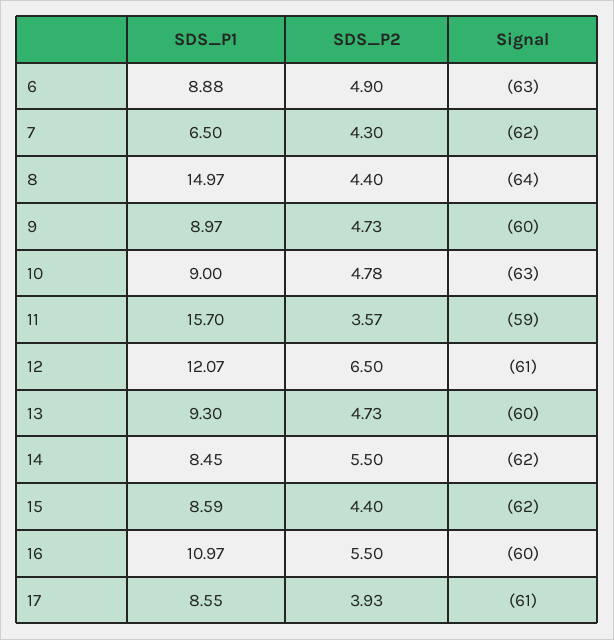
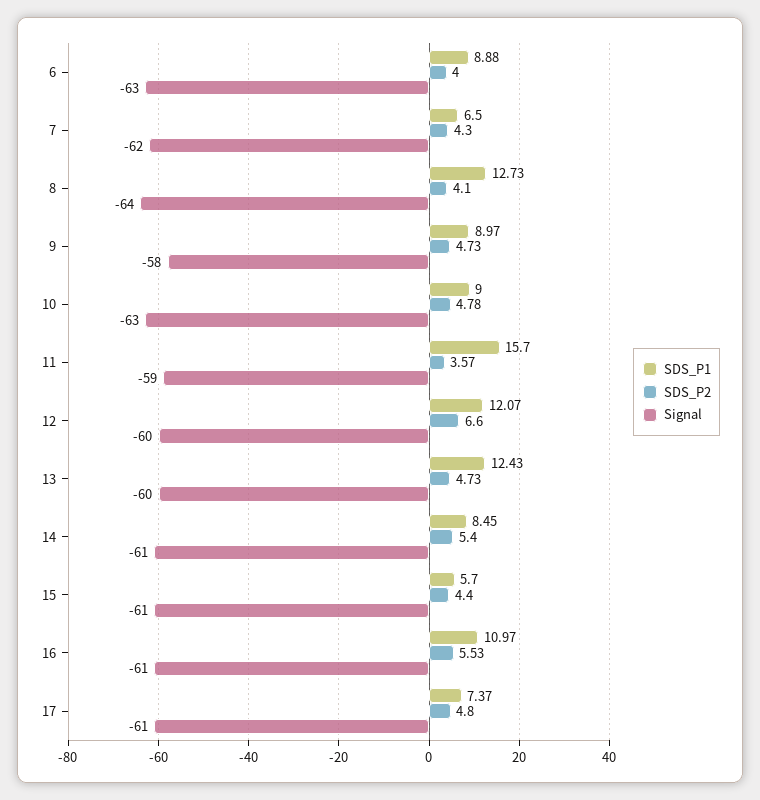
  {
    "SDS_P1": {
      "6": 8.88,
      "7": 6.5,
-     "8": 14.97,
+     "8": 12.73,
      "9": 8.97,
      "10": 9,
      "11": 15.7,
      "12": 12.07,
-     "13": 9.3,
+     "13": 12.43,
      "14": 8.45,
-     "15": 8.59,
+     "15": 5.7,
      "16": 10.97,
-     "17": 8.55
+     "17": 7.37
    },
    "SDS_P2": {
-     "6": 4.9,
+     "6": 4,
      "7": 4.3,
-     "8": 4.4,
+     "8": 4.1,
      "9": 4.73,
      "10": 4.78,
      "11": 3.57,
-     "12": 6.5,
+     "12": 6.6,
      "13": 4.73,
-     "14": 5.5,
+     "14": 5.4,
      "15": 4.4,
-     "16": 5.5,
+     "16": 5.53,
-     "17": 3.93
+     "17": 4.8
    },
    "Signal": {
      "6": -63,
      "7": -62,
      "8": -64,
-     "9": -60,
+     "9": -58,
      "10": -63,
      "11": -59,
-     "12": -61,
+     "12": -60,
      "13": -60,
-     "14": -62,
+     "14": -61,
-     "15": -62,
+     "15": -61,
-     "16": -60,
+     "16": -61,
      "17": -61
    }
  }

